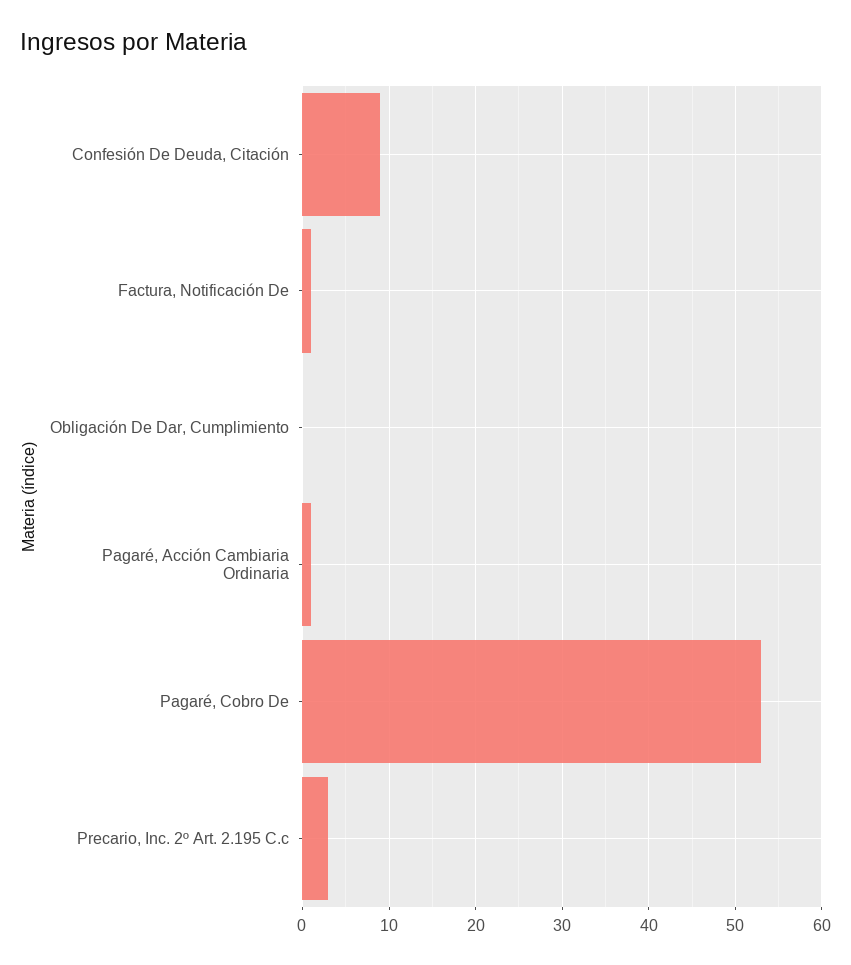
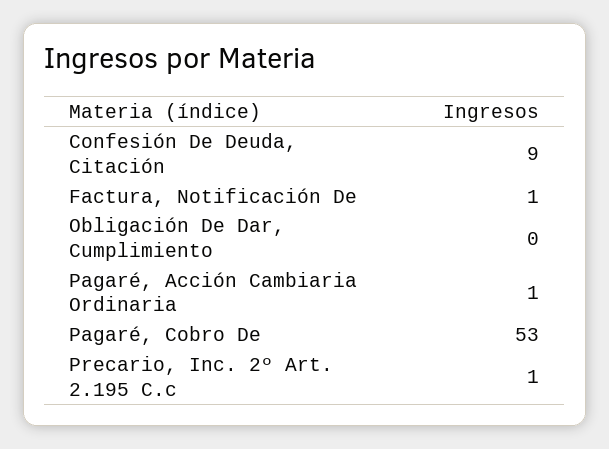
  {
    "Confesión De Deuda, Citación": 9,
    "Factura, Notificación De": 1,
    "Obligación De Dar, Cumplimiento": 0,
    "Pagaré, Acción Cambiaria Ordinaria": 1,
    "Pagaré, Cobro De": 53,
-   "Precario, Inc. 2º Art. 2.195 C.c": 3
+   "Precario, Inc. 2º Art. 2.195 C.c": 1
  }

